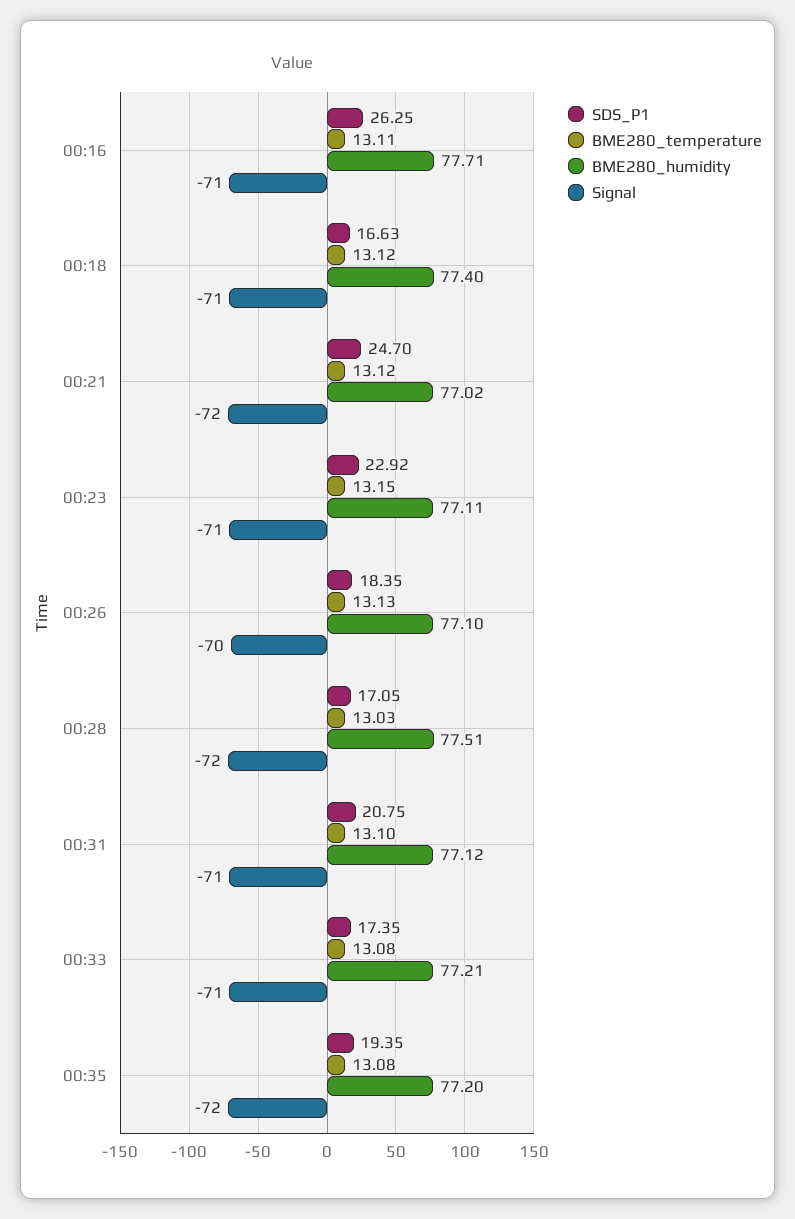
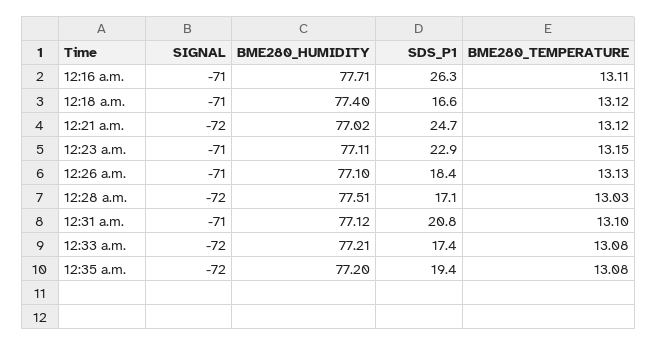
  {
    "SDS_P1": {
      "00:16": 26.25,
      "00:18": 16.63,
      "00:21": 24.7,
      "00:23": 22.92,
      "00:26": 18.35,
      "00:28": 17.05,
      "00:31": 20.75,
      "00:33": 17.35,
      "00:35": 19.35
    },
    "BME280_temperature": {
      "00:16": 13.11,
      "00:18": 13.12,
      "00:21": 13.12,
      "00:23": 13.15,
      "00:26": 13.13,
      "00:28": 13.03,
      "00:31": 13.1,
      "00:33": 13.08,
      "00:35": 13.08
    },
    "BME280_humidity": {
      "00:16": 77.71,
      "00:18": 77.4,
      "00:21": 77.02,
      "00:23": 77.11,
      "00:26": 77.1,
      "00:28": 77.51,
      "00:31": 77.12,
      "00:33": 77.21,
      "00:35": 77.2
    },
    "Signal": {
      "00:16": -71,
      "00:18": -71,
      "00:21": -72,
      "00:23": -71,
-     "00:26": -70,
+     "00:26": -71,
      "00:28": -72,
      "00:31": -71,
-     "00:33": -71,
+     "00:33": -72,
      "00:35": -72
    }
  }

